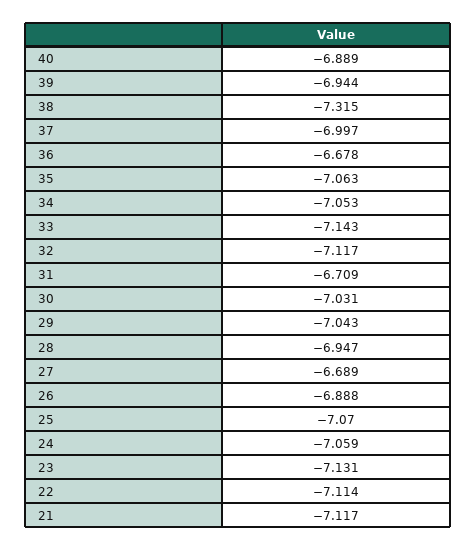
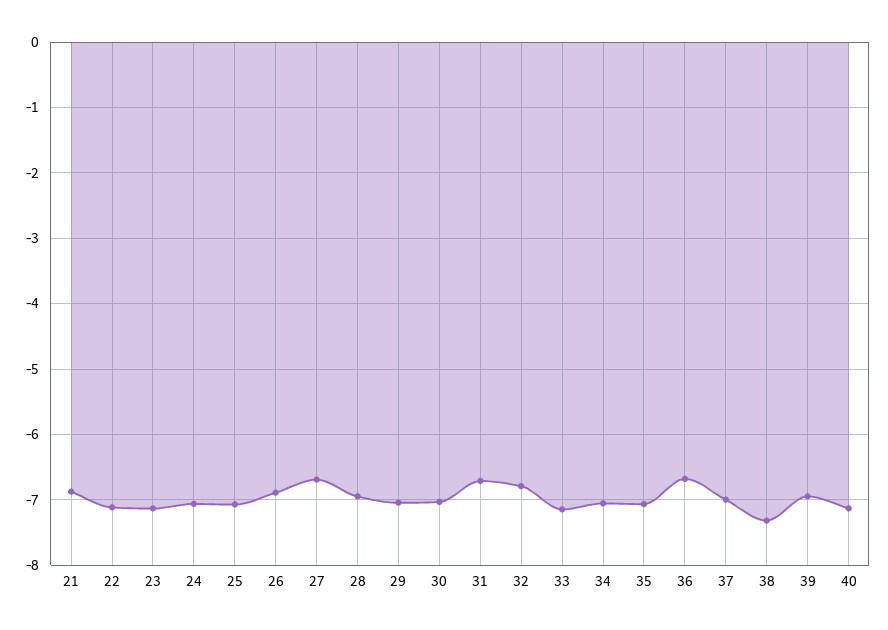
  {
-   "40": -6.889,
+   "40": -7.1,
    "39": -6.944,
    "38": -7.315,
    "37": -6.997,
    "36": -6.678,
    "35": -7.063,
    "34": -7.053,
    "33": -7.143,
-   "32": -7.117,
+   "32": -6.8,
    "31": -6.709,
    "30": -7.031,
    "29": -7.043,
    "28": -6.947,
    "27": -6.689,
    "26": -6.888,
    "25": -7.07,
    "24": -7.059,
    "23": -7.131,
    "22": -7.114,
-   "21": -7.117
+   "21": -6.9
  }

